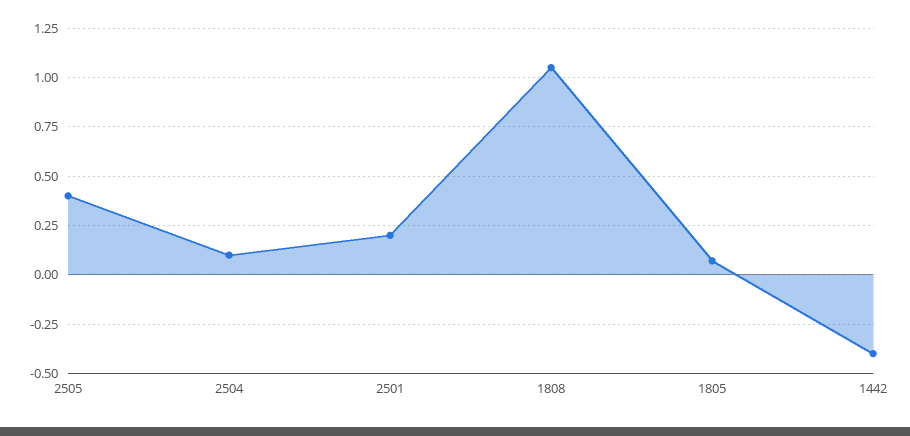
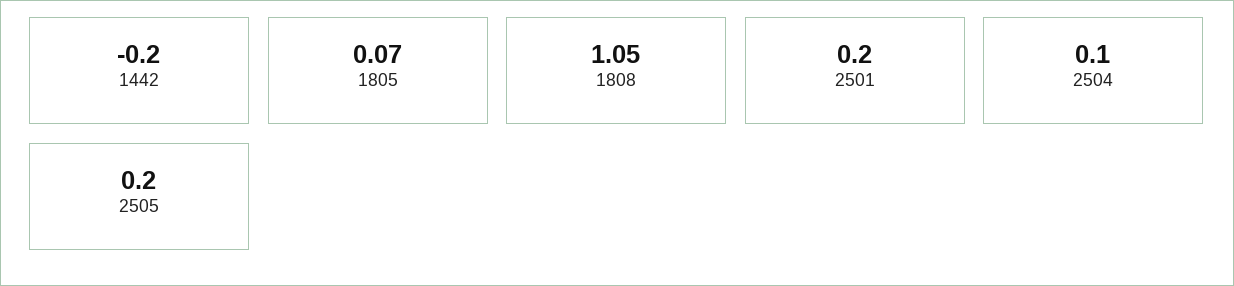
  {
-   "2505": 0.4,
+   "2505": 0.2,
    "2504": 0.1,
    "2501": 0.2,
    "1808": 1.05,
    "1805": 0.07,
-   "1442": -0.4
+   "1442": -0.2
  }

